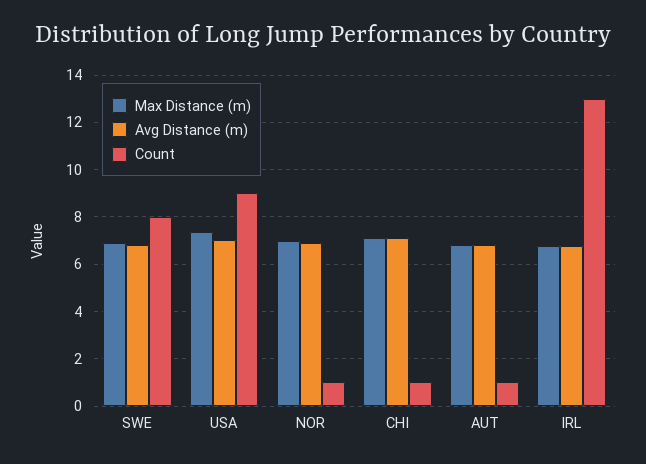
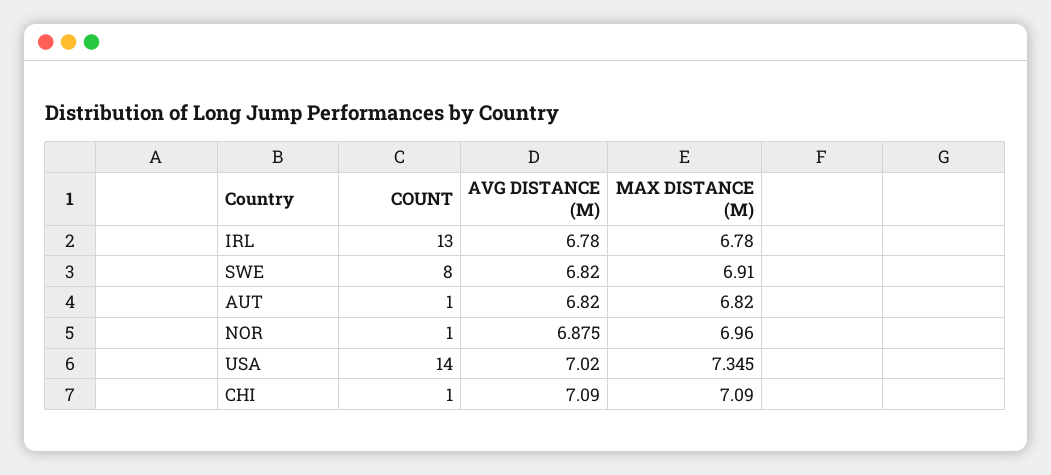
  {
    "Max Distance (m)": {
      "SWE": 6.91,
      "USA": 7.345,
      "NOR": 6.96,
      "CHI": 7.09,
      "AUT": 6.82,
      "IRL": 6.78
    },
    "Avg Distance (m)": {
      "SWE": 6.82,
      "USA": 7.02,
      "NOR": 6.875,
      "CHI": 7.09,
      "AUT": 6.82,
      "IRL": 6.78
    },
    "Count": {
      "SWE": 8,
-     "USA": 9,
+     "USA": 14,
      "NOR": 1,
      "CHI": 1,
      "AUT": 1,
      "IRL": 13
    }
  }

